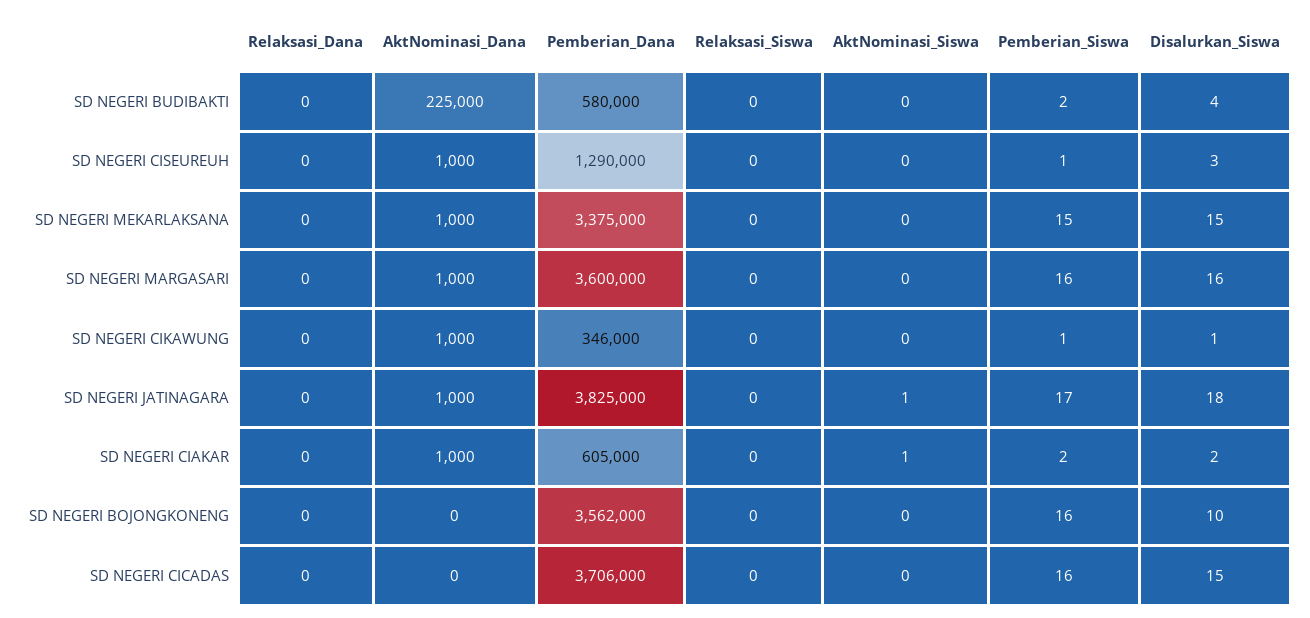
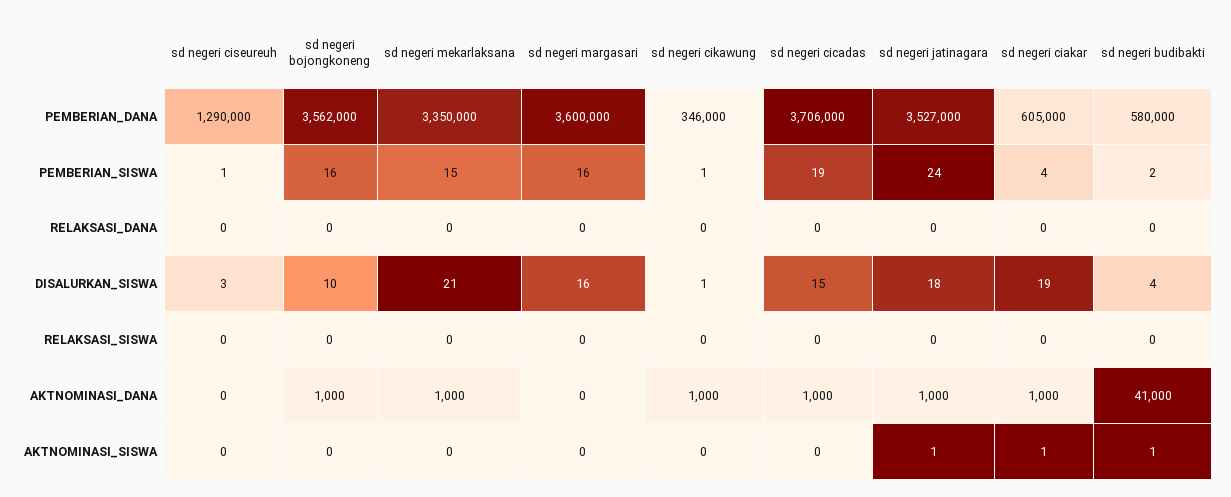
  {
    "Relaksasi_Dana": {
      "SD NEGERI BUDIBAKTI": 0,
      "SD NEGERI CISEUREUH": 0,
      "SD NEGERI MEKARLAKSANA": 0,
      "SD NEGERI MARGASARI": 0,
      "SD NEGERI CIKAWUNG": 0,
      "SD NEGERI JATINAGARA": 0,
      "SD NEGERI CIAKAR": 0,
      "SD NEGERI BOJONGKONENG": 0,
      "SD NEGERI CICADAS": 0
    },
    "AktNominasi_Dana": {
-     "SD NEGERI BUDIBAKTI": 225000,
+     "SD NEGERI BUDIBAKTI": 41000,
-     "SD NEGERI CISEUREUH": 1000,
+     "SD NEGERI CISEUREUH": 0,
      "SD NEGERI MEKARLAKSANA": 1000,
-     "SD NEGERI MARGASARI": 1000,
+     "SD NEGERI MARGASARI": 0,
      "SD NEGERI CIKAWUNG": 1000,
      "SD NEGERI JATINAGARA": 1000,
      "SD NEGERI CIAKAR": 1000,
-     "SD NEGERI BOJONGKONENG": 0,
+     "SD NEGERI BOJONGKONENG": 1000,
-     "SD NEGERI CICADAS": 0
+     "SD NEGERI CICADAS": 1000
    },
    "Pemberian_Dana": {
      "SD NEGERI BUDIBAKTI": 580000,
      "SD NEGERI CISEUREUH": 1290000,
-     "SD NEGERI MEKARLAKSANA": 3375000,
+     "SD NEGERI MEKARLAKSANA": 3350000,
      "SD NEGERI MARGASARI": 3600000,
      "SD NEGERI CIKAWUNG": 346000,
-     "SD NEGERI JATINAGARA": 3825000,
+     "SD NEGERI JATINAGARA": 3527000,
      "SD NEGERI CIAKAR": 605000,
      "SD NEGERI BOJONGKONENG": 3562000,
      "SD NEGERI CICADAS": 3706000
    },
    "Relaksasi_Siswa": {
      "SD NEGERI BUDIBAKTI": 0,
      "SD NEGERI CISEUREUH": 0,
      "SD NEGERI MEKARLAKSANA": 0,
      "SD NEGERI MARGASARI": 0,
      "SD NEGERI CIKAWUNG": 0,
      "SD NEGERI JATINAGARA": 0,
      "SD NEGERI CIAKAR": 0,
      "SD NEGERI BOJONGKONENG": 0,
      "SD NEGERI CICADAS": 0
    },
    "AktNominasi_Siswa": {
-     "SD NEGERI BUDIBAKTI": 0,
+     "SD NEGERI BUDIBAKTI": 1,
      "SD NEGERI CISEUREUH": 0,
      "SD NEGERI MEKARLAKSANA": 0,
      "SD NEGERI MARGASARI": 0,
      "SD NEGERI CIKAWUNG": 0,
      "SD NEGERI JATINAGARA": 1,
      "SD NEGERI CIAKAR": 1,
      "SD NEGERI BOJONGKONENG": 0,
      "SD NEGERI CICADAS": 0
    },
    "Pemberian_Siswa": {
      "SD NEGERI BUDIBAKTI": 2,
      "SD NEGERI CISEUREUH": 1,
      "SD NEGERI MEKARLAKSANA": 15,
      "SD NEGERI MARGASARI": 16,
      "SD NEGERI CIKAWUNG": 1,
-     "SD NEGERI JATINAGARA": 17,
+     "SD NEGERI JATINAGARA": 24,
-     "SD NEGERI CIAKAR": 2,
+     "SD NEGERI CIAKAR": 4,
      "SD NEGERI BOJONGKONENG": 16,
-     "SD NEGERI CICADAS": 16
+     "SD NEGERI CICADAS": 19
    },
    "Disalurkan_Siswa": {
      "SD NEGERI BUDIBAKTI": 4,
      "SD NEGERI CISEUREUH": 3,
-     "SD NEGERI MEKARLAKSANA": 15,
+     "SD NEGERI MEKARLAKSANA": 21,
      "SD NEGERI MARGASARI": 16,
      "SD NEGERI CIKAWUNG": 1,
      "SD NEGERI JATINAGARA": 18,
-     "SD NEGERI CIAKAR": 2,
+     "SD NEGERI CIAKAR": 19,
      "SD NEGERI BOJONGKONENG": 10,
      "SD NEGERI CICADAS": 15
    }
  }

